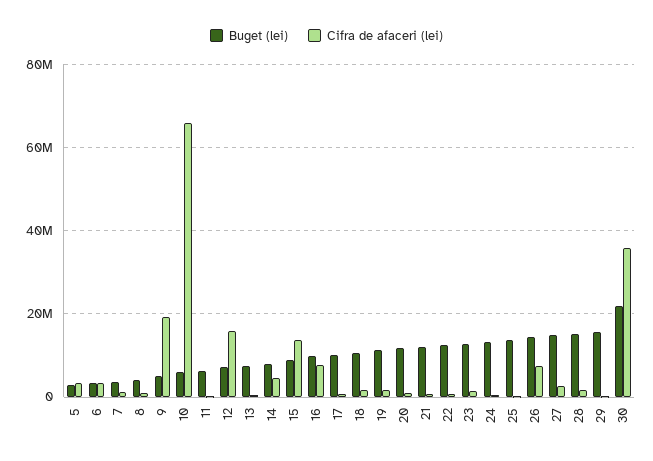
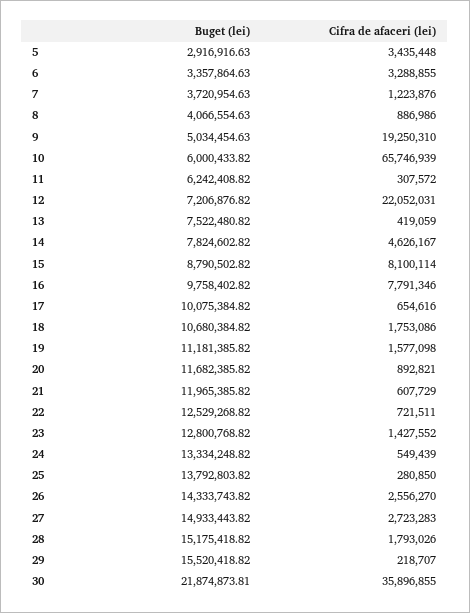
  {
    "Buget (lei)": {
      "5": 2916916.63,
      "6": 3357864.63,
      "7": 3720954.63,
      "8": 4066554.63,
      "9": 5034454.63,
      "10": 6000433.82,
      "11": 6242408.82,
      "12": 7206876.82,
      "13": 7522480.82,
      "14": 7824602.82,
      "15": 8790502.82,
      "16": 9758402.82,
      "17": 10075384.82,
      "18": 10680384.82,
      "19": 11181385.82,
      "20": 11682385.82,
      "21": 11965385.82,
      "22": 12529268.82,
      "23": 12800768.82,
      "24": 13334248.82,
      "25": 13792803.82,
      "26": 14333743.82,
      "27": 14933443.82,
      "28": 15175418.82,
      "29": 15520418.82,
      "30": 21874873.81
    },
    "Cifra de afaceri (lei)": {
      "5": 3435448,
      "6": 3288855,
      "7": 1223876,
      "8": 886986,
      "9": 19250310,
      "10": 65746939,
      "11": 307572,
-     "12": 16000000,
+     "12": 22052031,
      "13": 419059,
      "14": 4626167,
-     "15": 14000000,
+     "15": 8100114,
      "16": 7791346,
      "17": 654616,
      "18": 1753086,
      "19": 1577098,
      "20": 892821,
      "21": 607729,
      "22": 721511,
      "23": 1427552,
      "24": 549439,
      "25": 280850,
-     "26": 8000000,
+     "26": 2556270,
      "27": 2723283,
      "28": 1793026,
      "29": 218707,
      "30": 35896855
    }
  }

